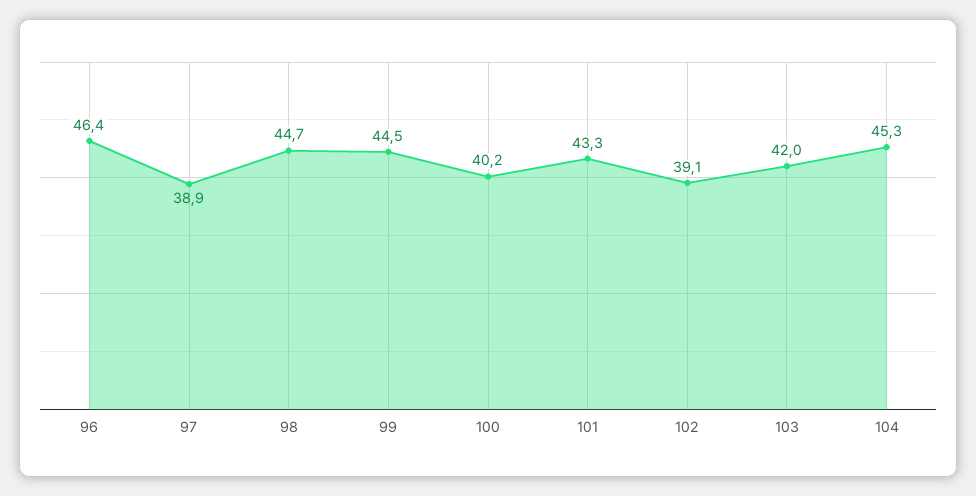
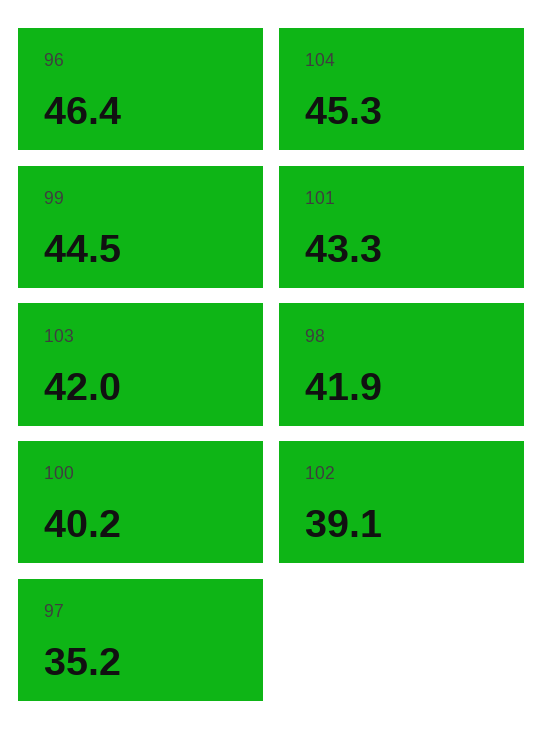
  {
    "96": 46.4,
-   "97": 38.9,
+   "97": 35.2,
-   "98": 44.7,
+   "98": 41.9,
    "99": 44.5,
    "100": 40.2,
    "101": 43.3,
    "102": 39.1,
    "103": 42,
    "104": 45.3
  }

